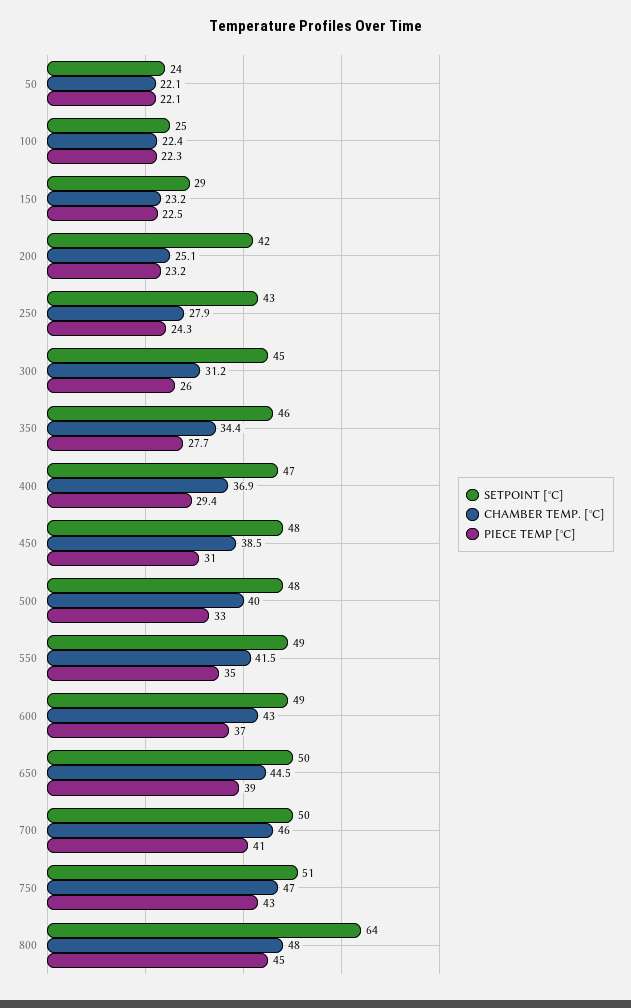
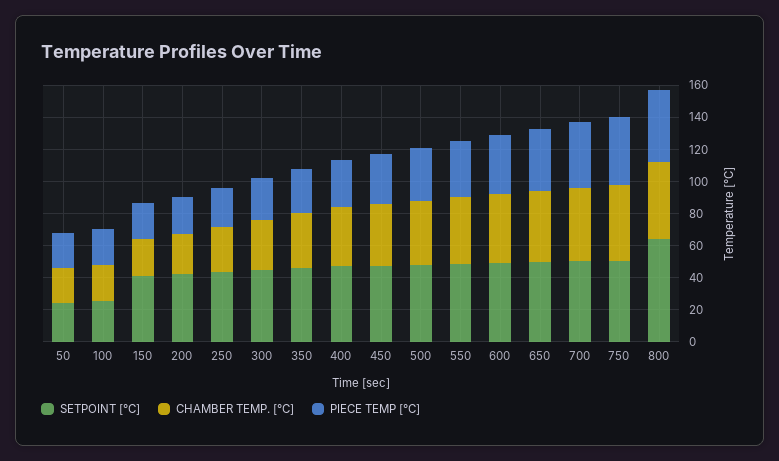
  {
    "SETPOINT [°C]": {
      "50": 24,
      "100": 25,
-     "150": 29,
+     "150": 40,
      "200": 42,
      "250": 43,
      "300": 45,
      "350": 46,
      "400": 47,
      "450": 48,
      "500": 48,
      "550": 49,
      "600": 49,
      "650": 50,
      "700": 50,
      "750": 51,
      "800": 64
    },
    "CHAMBER TEMP. [°C]": {
      "50": 22.1,
      "100": 22.4,
      "150": 23.2,
      "200": 25.1,
      "250": 27.9,
      "300": 31.2,
      "350": 34.4,
      "400": 36.9,
      "450": 38.5,
      "500": 40,
      "550": 41.5,
      "600": 43,
      "650": 44.5,
      "700": 46,
      "750": 47,
      "800": 48
    },
    "PIECE TEMP [°C]": {
      "50": 22.1,
      "100": 22.3,
      "150": 22.5,
      "200": 23.2,
      "250": 24.3,
      "300": 26,
      "350": 27.7,
      "400": 29.4,
      "450": 31,
      "500": 33,
      "550": 35,
      "600": 37,
      "650": 39,
      "700": 41,
      "750": 43,
      "800": 45
    }
  }

